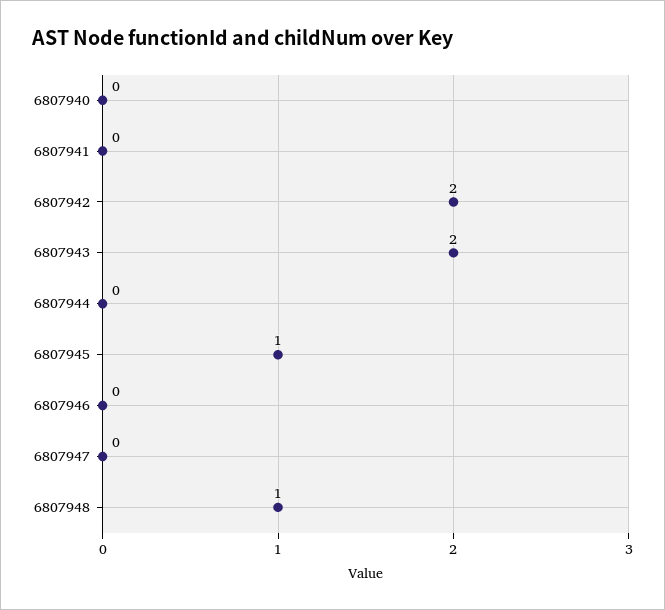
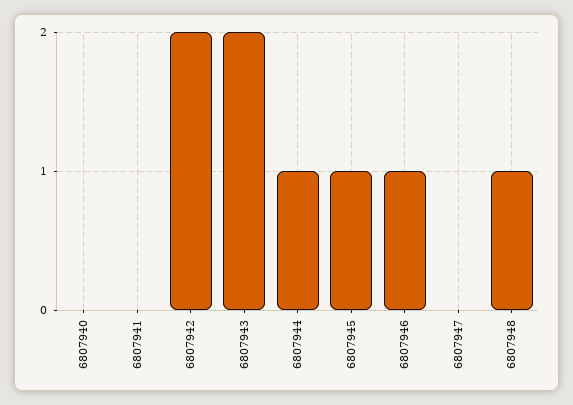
  {
    "6807940": 0,
    "6807941": 0,
    "6807942": 2,
    "6807943": 2,
-   "6807944": 0,
+   "6807944": 1,
    "6807945": 1,
-   "6807946": 0,
+   "6807946": 1,
    "6807947": 0,
    "6807948": 1
  }

